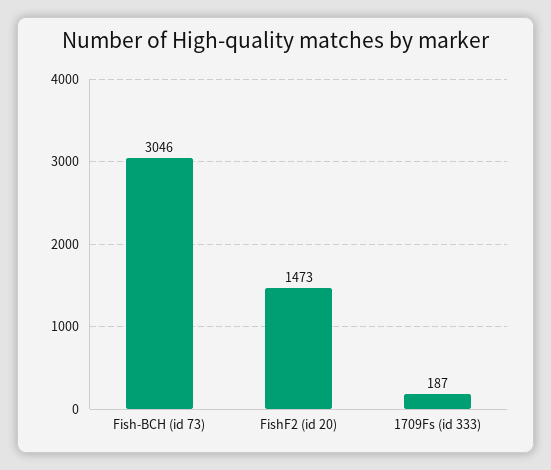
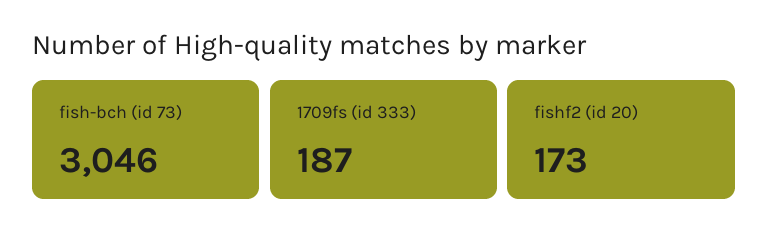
  {
    "Fish-BCH (id 73)": 3046,
-   "FishF2 (id 20)": 1473,
+   "FishF2 (id 20)": 173,
    "1709Fs (id 333)": 187
  }

